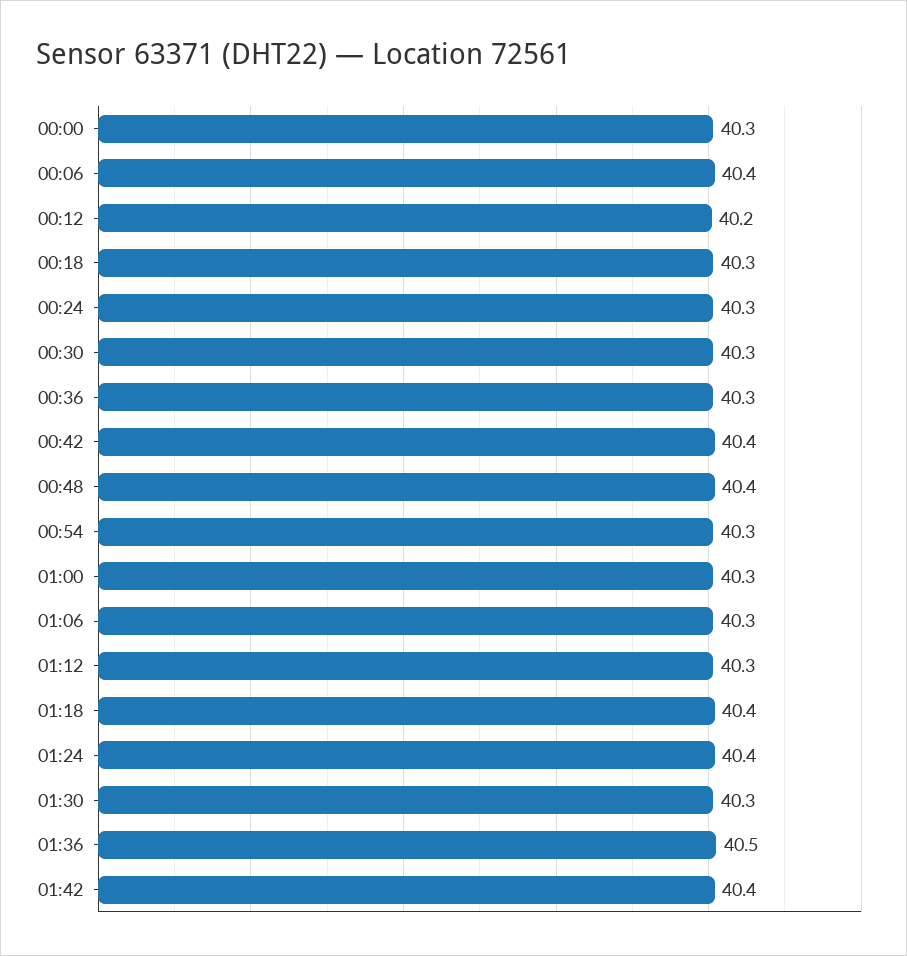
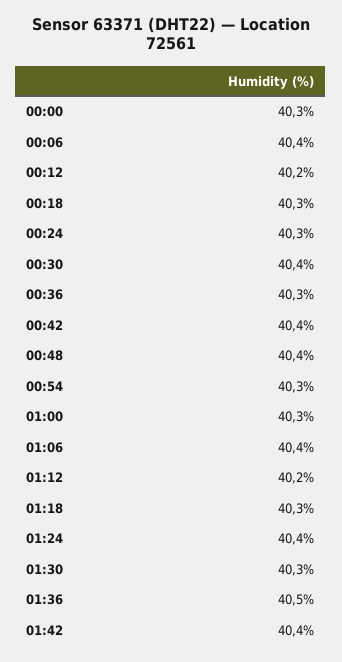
  {
    "00:00": 40.3,
    "00:06": 40.4,
    "00:12": 40.2,
    "00:18": 40.3,
    "00:24": 40.3,
-   "00:30": 40.3,
+   "00:30": 40.4,
    "00:36": 40.3,
    "00:42": 40.4,
    "00:48": 40.4,
    "00:54": 40.3,
    "01:00": 40.3,
-   "01:06": 40.3,
+   "01:06": 40.4,
-   "01:12": 40.3,
+   "01:12": 40.2,
-   "01:18": 40.4,
+   "01:18": 40.3,
    "01:24": 40.4,
    "01:30": 40.3,
    "01:36": 40.5,
    "01:42": 40.4
  }

